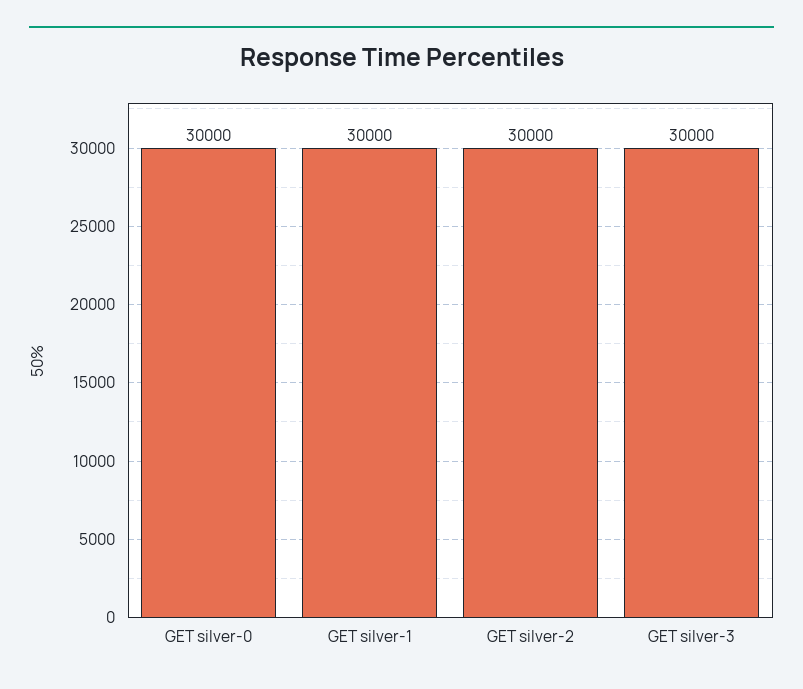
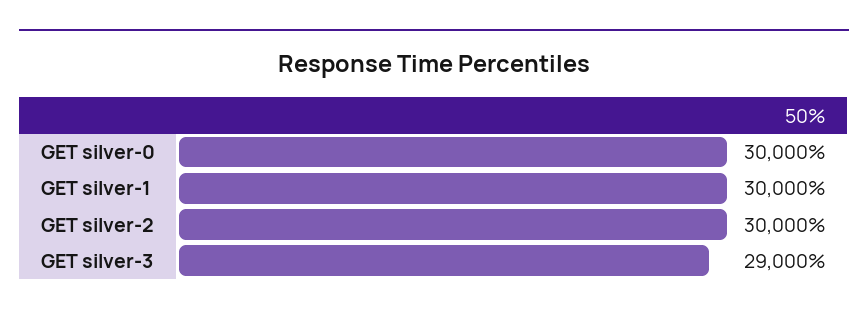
  {
    "GET silver-0": 30000,
    "GET silver-1": 30000,
    "GET silver-2": 30000,
-   "GET silver-3": 30000
+   "GET silver-3": 29000
  }

